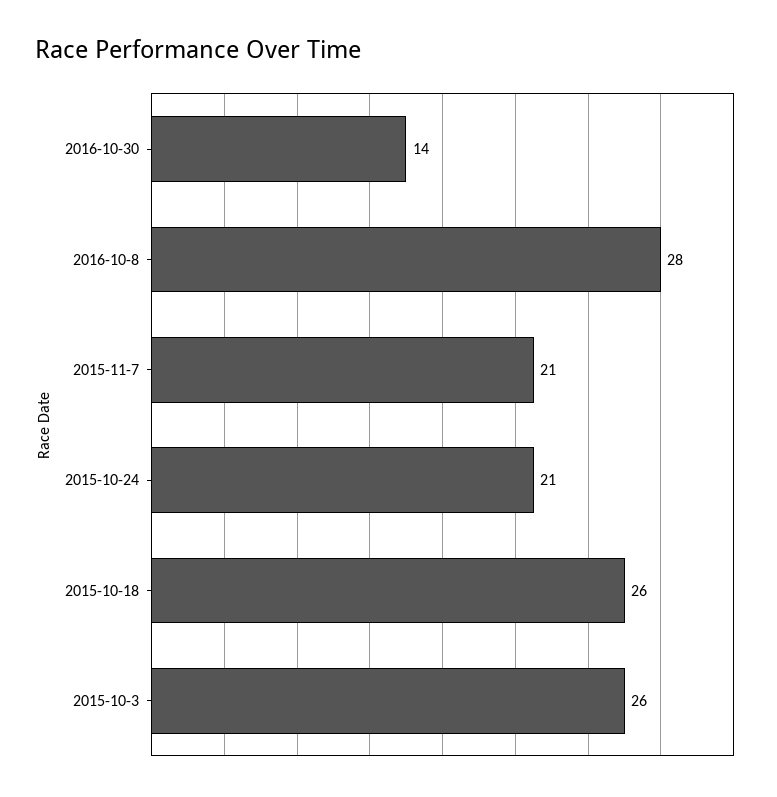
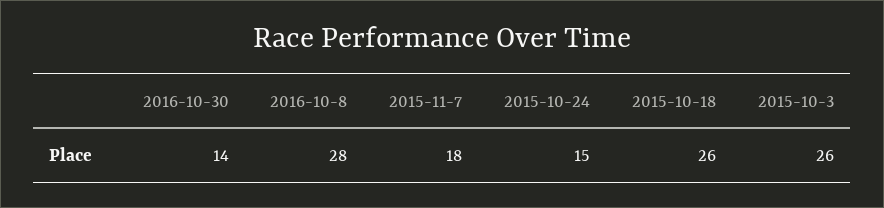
  {
    "2016-10-30": 14,
    "2016-10-8": 28,
-   "2015-11-7": 21,
+   "2015-11-7": 18,
-   "2015-10-24": 21,
+   "2015-10-24": 15,
    "2015-10-18": 26,
    "2015-10-3": 26
  }

